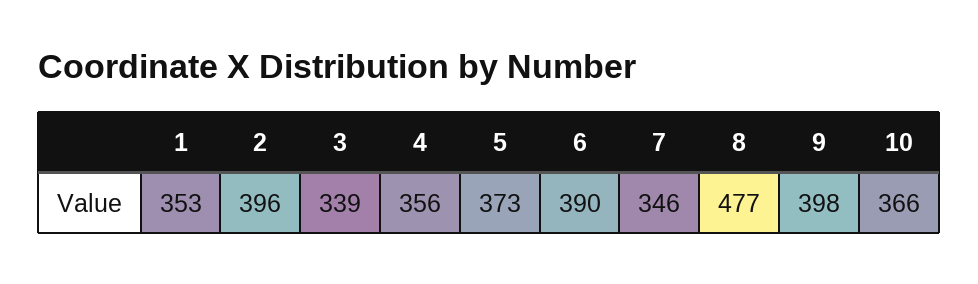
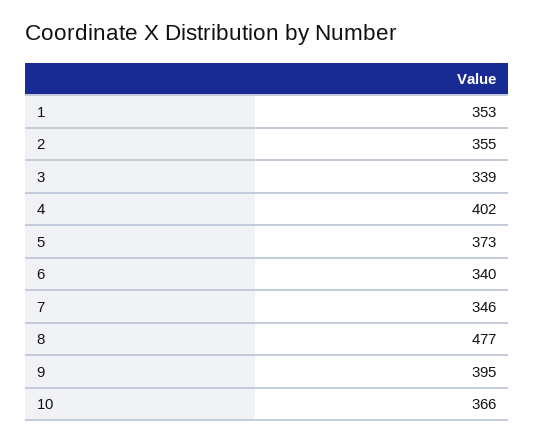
  {
    "1": 353,
-   "2": 396,
+   "2": 355,
    "3": 339,
-   "4": 356,
+   "4": 402,
    "5": 373,
-   "6": 390,
+   "6": 340,
    "7": 346,
    "8": 477,
-   "9": 398,
+   "9": 395,
    "10": 366
  }

